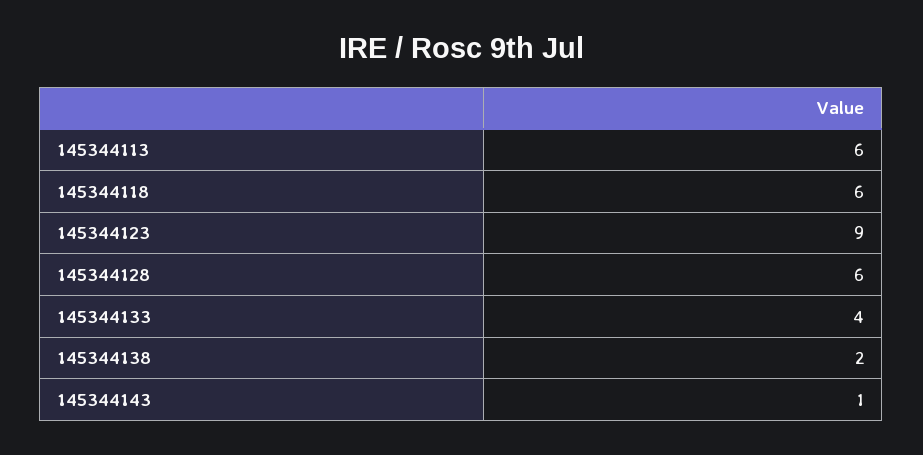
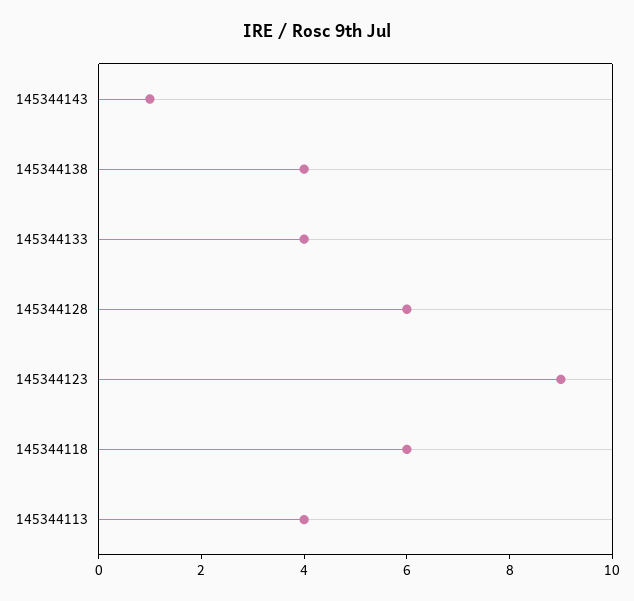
  {
-   "145344113": 6,
+   "145344113": 4,
    "145344118": 6,
    "145344123": 9,
    "145344128": 6,
    "145344133": 4,
-   "145344138": 2,
+   "145344138": 4,
    "145344143": 1
  }

